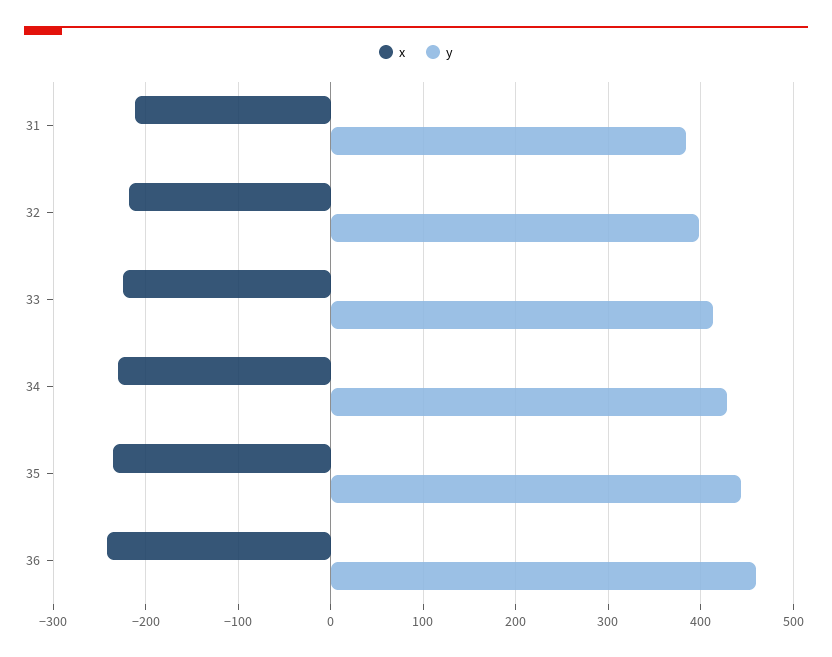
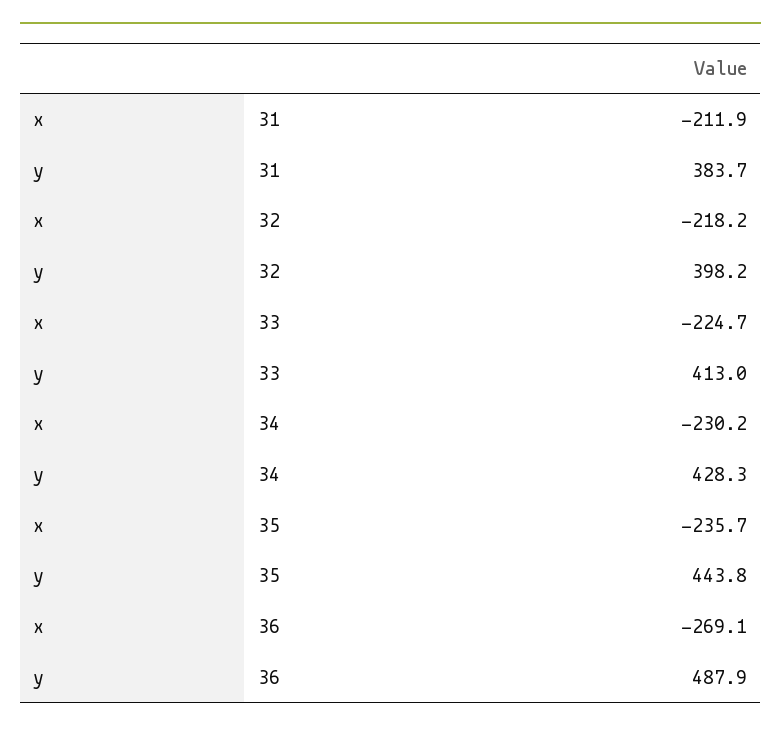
  {
    "x": {
      "31": -211.9,
      "32": -218.2,
      "33": -224.7,
      "34": -230.2,
      "35": -235.7,
-     "36": -240
+     "36": -269.1
    },
    "y": {
      "31": 383.7,
      "32": 398.2,
      "33": 413,
      "34": 428.3,
      "35": 443.8,
-     "36": 460
+     "36": 487.9
    }
  }

